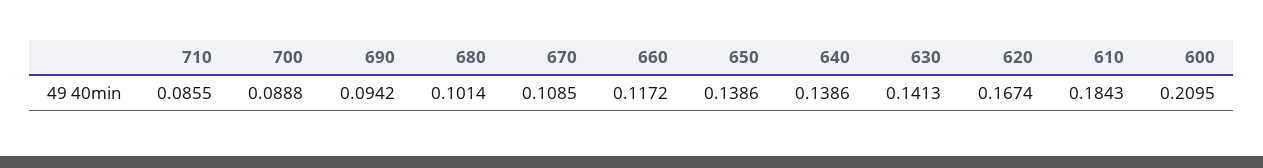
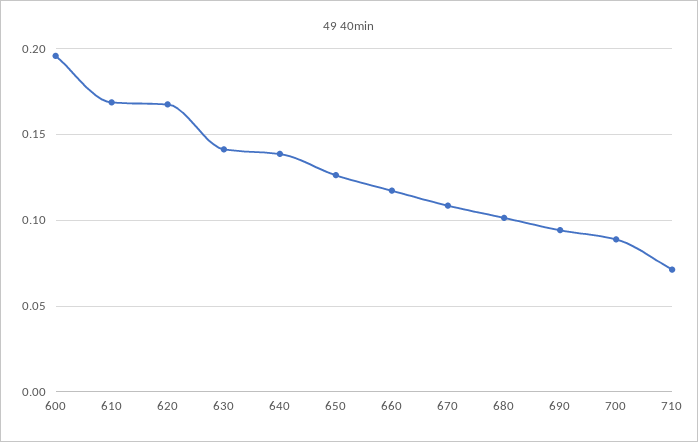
  {
-   "710": 0.0855,
+   "710": 0.07,
    "700": 0.0888,
    "690": 0.0942,
    "680": 0.1014,
    "670": 0.1085,
    "660": 0.1172,
-   "650": 0.1386,
+   "650": 0.125,
    "640": 0.1386,
    "630": 0.1413,
    "620": 0.1674,
-   "610": 0.1843,
+   "610": 0.17,
-   "600": 0.2095
+   "600": 0.195
  }

